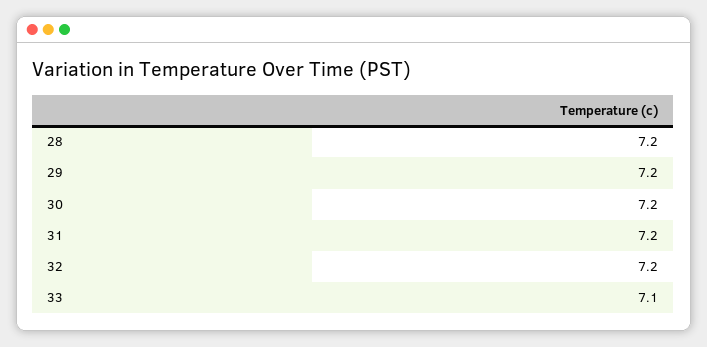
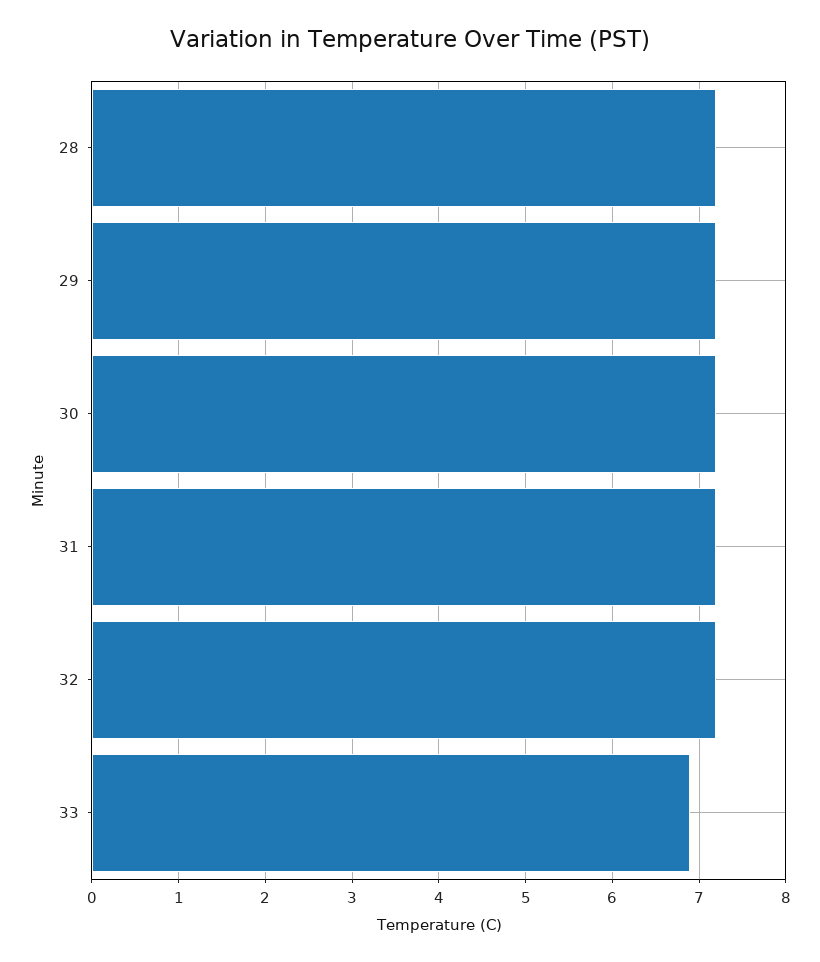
  {
    "28": 7.2,
    "29": 7.2,
    "30": 7.2,
    "31": 7.2,
    "32": 7.2,
-   "33": 7.1
+   "33": 6.9
  }

